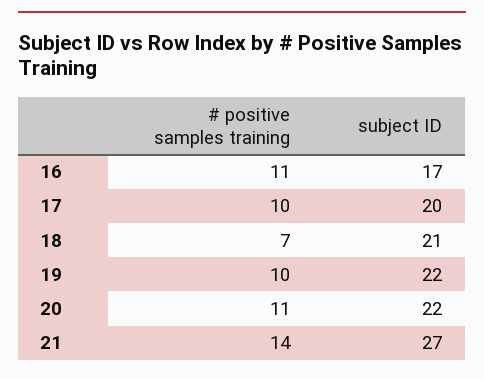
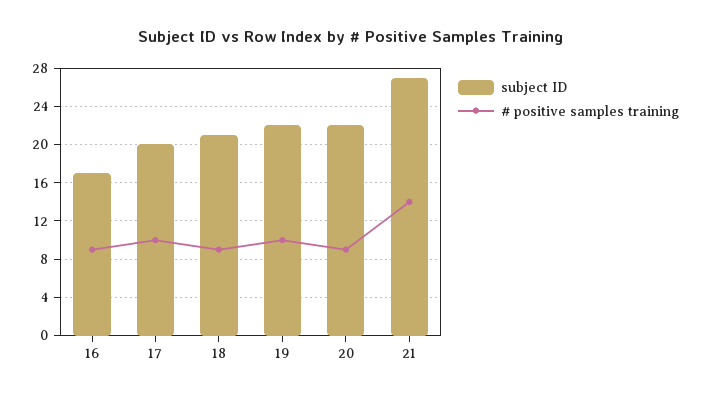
  {
    "# positive samples training": {
-     "16": 11,
+     "16": 9,
      "17": 10,
-     "18": 7,
+     "18": 9,
      "19": 10,
-     "20": 11,
+     "20": 9,
      "21": 14
    },
    "subject ID": {
      "16": 17,
      "17": 20,
      "18": 21,
      "19": 22,
      "20": 22,
      "21": 27
    }
  }

